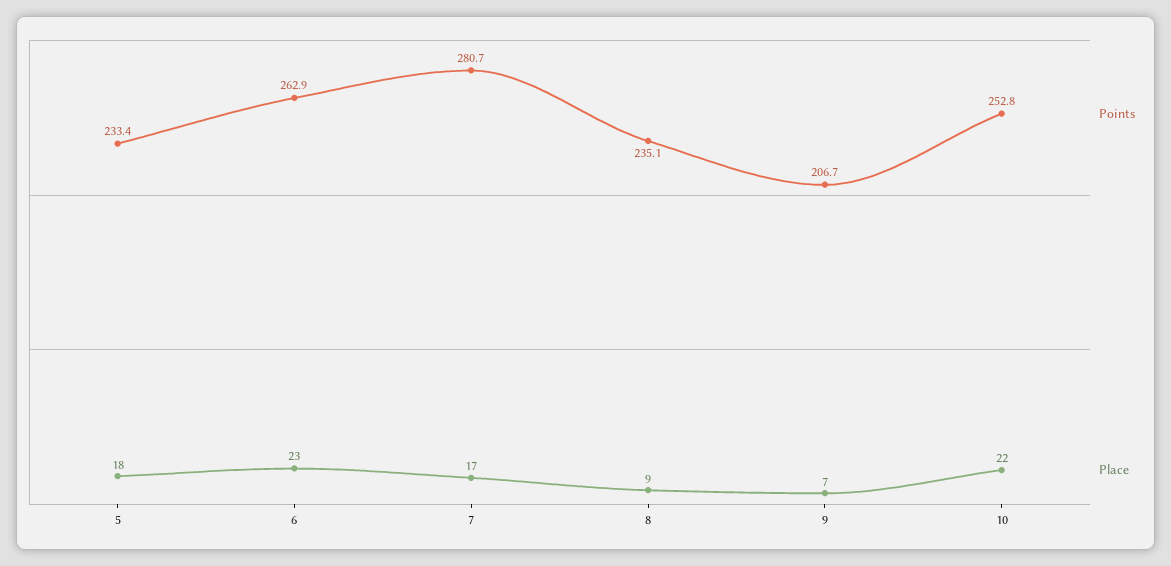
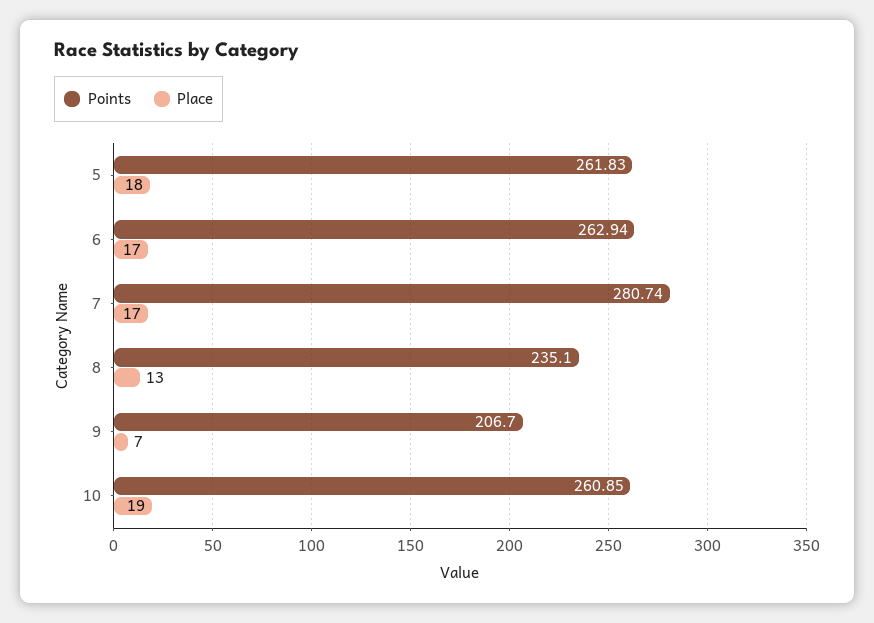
  {
    "Points": {
-     "5": 233.4,
+     "5": 261.83,
      "6": 262.94,
      "7": 280.74,
      "8": 235.1,
      "9": 206.7,
-     "10": 252.8
+     "10": 260.85
    },
    "Place": {
      "5": 18,
-     "6": 23,
+     "6": 17,
      "7": 17,
-     "8": 9,
+     "8": 13,
      "9": 7,
-     "10": 22
+     "10": 19
    }
  }

